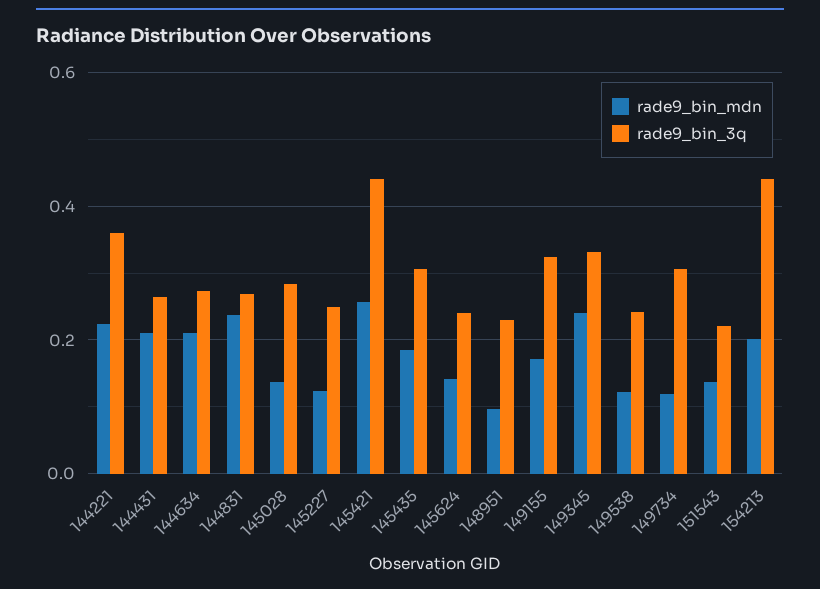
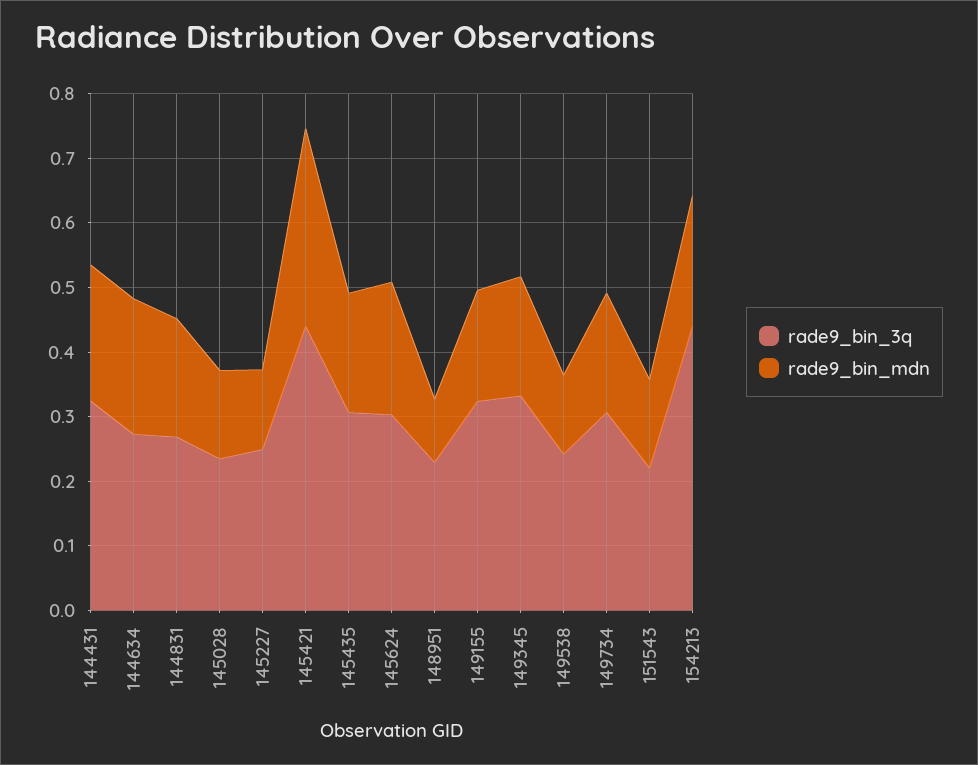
  {
    "rade9_bin_mdn": {
-     "144221": 0.22,
      "144431": 0.22,
      "144634": 0.2,
-     "144831": 0.24,
+     "144831": 0.18,
      "145028": 0.14,
      "145227": 0.12,
-     "145421": 0.26,
+     "145421": 0.3,
      "145435": 0.18,
-     "145624": 0.14,
+     "145624": 0.2,
      "148951": 0.1,
      "149155": 0.18,
-     "149345": 0.24,
+     "149345": 0.18,
      "149538": 0.12,
-     "149734": 0.12,
+     "149734": 0.18,
      "151543": 0.14,
      "154213": 0.2
    },
    "rade9_bin_3q": {
-     "144221": 0.36,
-     "144431": 0.26,
+     "144431": 0.32,
      "144634": 0.28,
      "144831": 0.26,
-     "145028": 0.28,
+     "145028": 0.24,
      "145227": 0.24,
      "145421": 0.44,
      "145435": 0.3,
-     "145624": 0.24,
+     "145624": 0.3,
      "148951": 0.22,
      "149155": 0.32,
      "149345": 0.34,
      "149538": 0.24,
      "149734": 0.3,
      "151543": 0.22,
      "154213": 0.44
    }
  }

